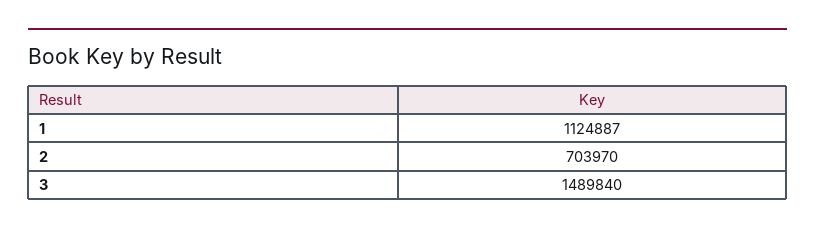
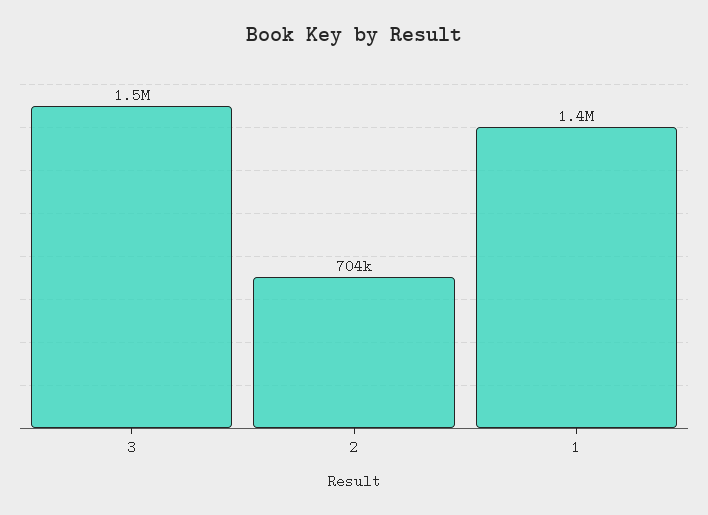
  {
-   "1": 1124887,
+   "1": 1400000,
    "2": 703970,
    "3": 1489840
  }

